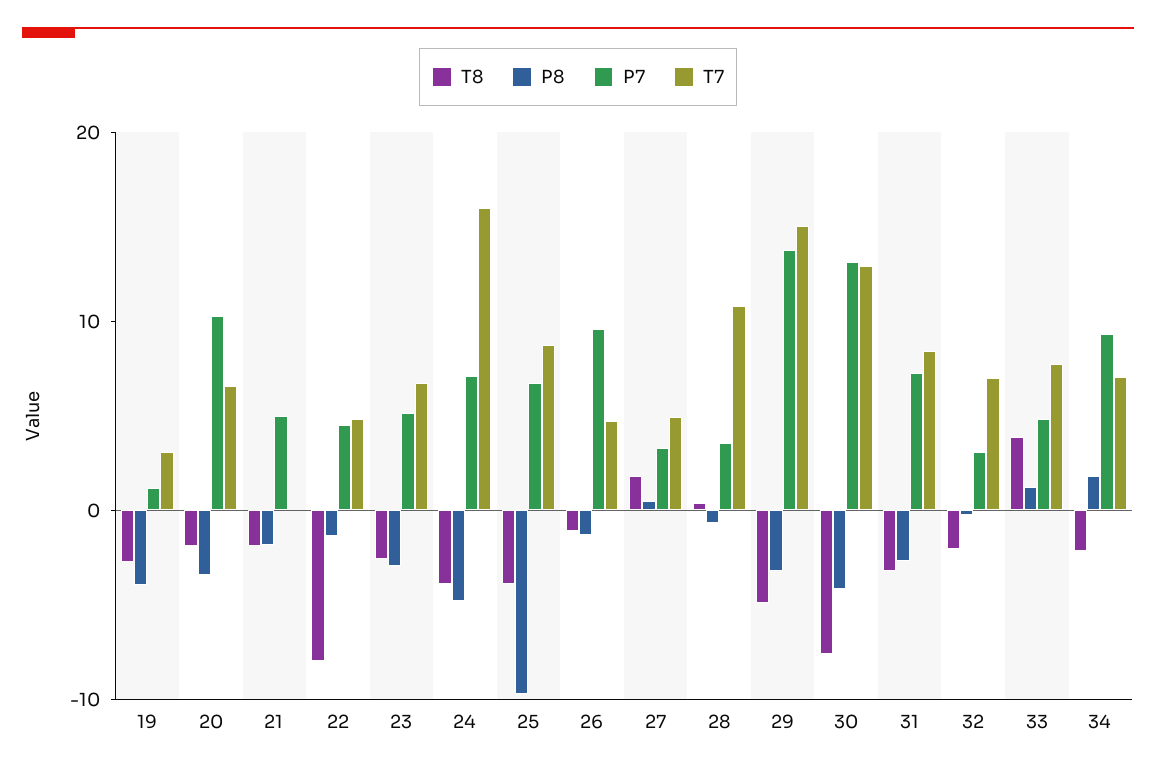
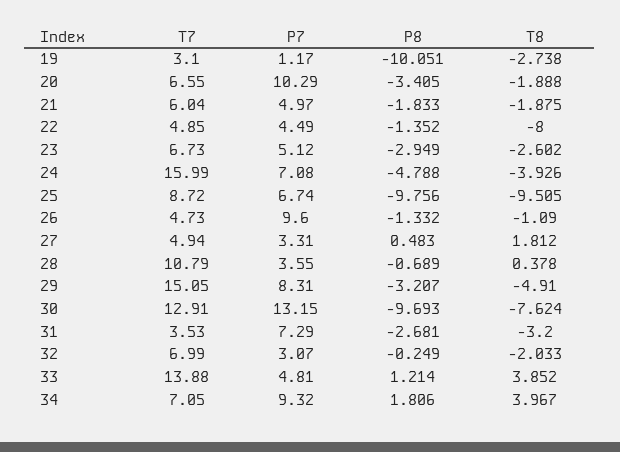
  {
    "T8": {
      "19": -2.738,
      "20": -1.888,
      "21": -1.875,
      "22": -8,
      "23": -2.602,
      "24": -3.926,
-     "25": -4,
+     "25": -9.505,
      "26": -1.09,
      "27": 1.812,
      "28": 0.378,
      "29": -4.91,
      "30": -7.624,
      "31": -3.2,
      "32": -2.033,
      "33": 3.852,
-     "34": -2
+     "34": 3.967
    },
    "P8": {
-     "19": -4,
+     "19": -10.051,
      "20": -3.405,
      "21": -1.833,
      "22": -1.352,
      "23": -2.949,
      "24": -4.788,
      "25": -9.756,
      "26": -1.332,
      "27": 0.483,
      "28": -0.689,
      "29": -3.207,
-     "30": -4,
+     "30": -9.693,
      "31": -2.681,
      "32": -0.249,
      "33": 1.214,
      "34": 1.806
    },
    "P7": {
      "19": 1.17,
      "20": 10.29,
      "21": 4.97,
      "22": 4.49,
      "23": 5.12,
      "24": 7.08,
      "25": 6.74,
      "26": 9.6,
      "27": 3.31,
      "28": 3.55,
-     "29": 14,
+     "29": 8.31,
      "30": 13.15,
      "31": 7.29,
      "32": 3.07,
      "33": 4.81,
      "34": 9.32
    },
    "T7": {
      "19": 3.1,
      "20": 6.55,
-     "21": 0,
+     "21": 6.04,
      "22": 4.85,
      "23": 6.73,
      "24": 15.99,
      "25": 8.72,
      "26": 4.73,
      "27": 4.94,
      "28": 10.79,
      "29": 15.05,
      "30": 12.91,
-     "31": 8,
+     "31": 3.53,
      "32": 6.99,
-     "33": 8,
+     "33": 13.88,
      "34": 7.05
    }
  }

